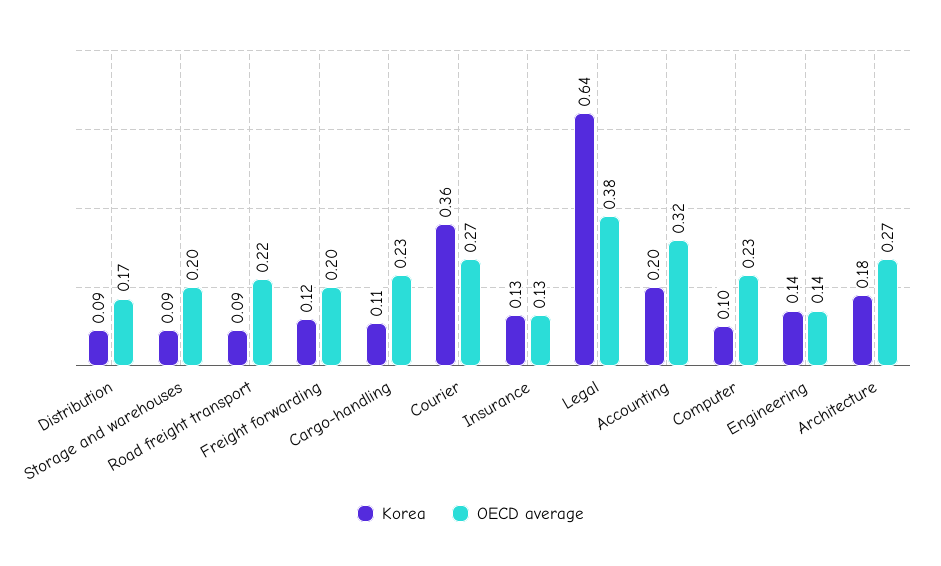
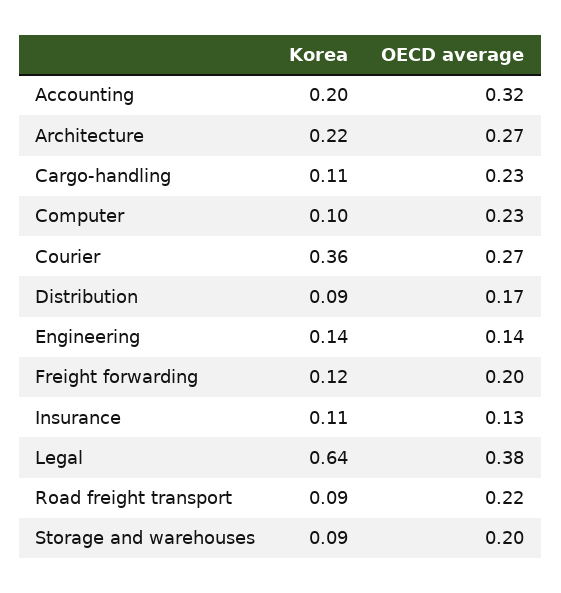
  {
    "Korea": {
      "Distribution": 0.09,
      "Storage and warehouses": 0.09,
      "Road freight transport": 0.09,
      "Freight forwarding": 0.12,
      "Cargo-handling": 0.11,
      "Courier": 0.36,
-     "Insurance": 0.13,
+     "Insurance": 0.11,
      "Legal": 0.64,
      "Accounting": 0.2,
      "Computer": 0.1,
      "Engineering": 0.14,
-     "Architecture": 0.18
+     "Architecture": 0.22
    },
    "OECD average": {
      "Distribution": 0.17,
      "Storage and warehouses": 0.2,
      "Road freight transport": 0.22,
      "Freight forwarding": 0.2,
      "Cargo-handling": 0.23,
      "Courier": 0.27,
      "Insurance": 0.13,
      "Legal": 0.38,
      "Accounting": 0.32,
      "Computer": 0.23,
      "Engineering": 0.14,
      "Architecture": 0.27
    }
  }

